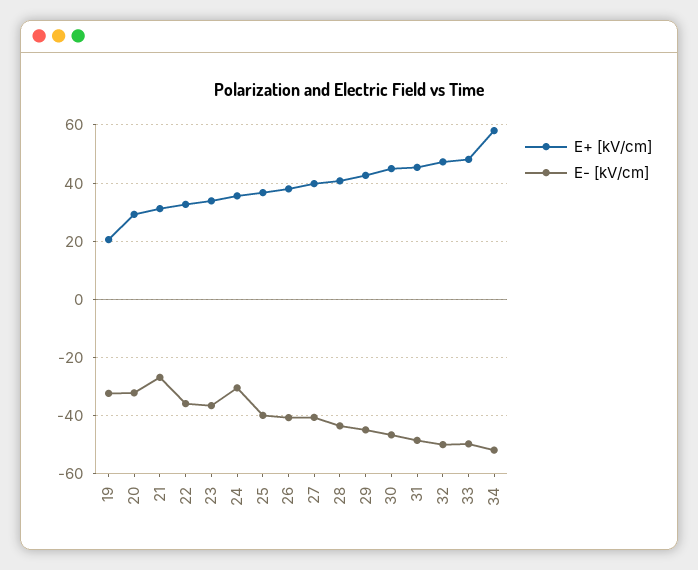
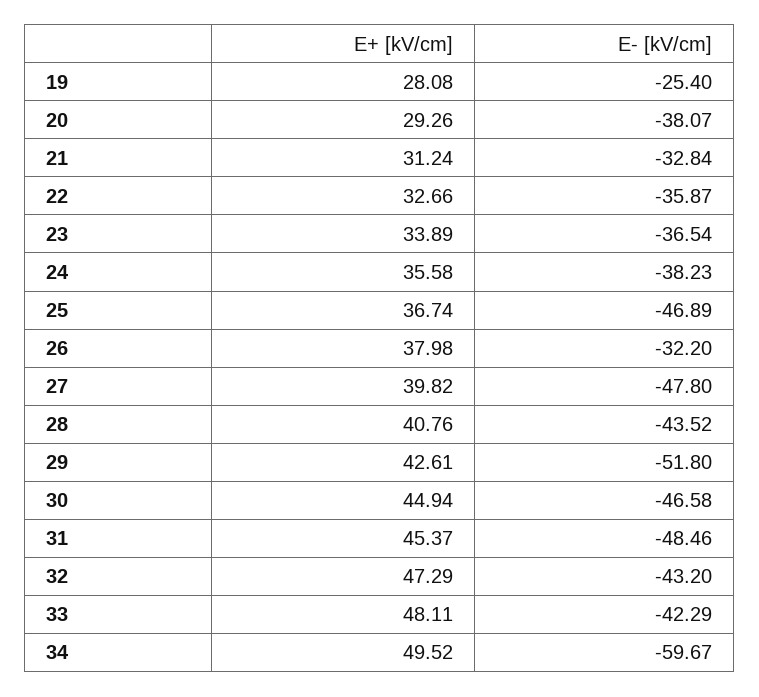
  {
    "E+ [kV/cm]": {
-     "19": 20,
+     "19": 28.08,
      "20": 29.26,
      "21": 31.24,
      "22": 32.66,
      "23": 33.89,
      "24": 35.58,
      "25": 36.74,
      "26": 37.98,
      "27": 39.82,
      "28": 40.76,
      "29": 42.61,
      "30": 44.94,
      "31": 45.37,
      "32": 47.29,
      "33": 48.11,
-     "34": 57.5
+     "34": 49.52
    },
    "E- [kV/cm]": {
-     "19": -32.5,
+     "19": -25.4,
-     "20": -32.5,
+     "20": -38.07,
-     "21": -27.5,
+     "21": -32.84,
      "22": -35.87,
      "23": -36.54,
-     "24": -30,
+     "24": -38.23,
-     "25": -40,
+     "25": -46.89,
-     "26": -40,
+     "26": -32.2,
-     "27": -40,
+     "27": -47.8,
      "28": -43.52,
-     "29": -45,
+     "29": -51.8,
      "30": -46.58,
      "31": -48.46,
-     "32": -50,
+     "32": -43.2,
-     "33": -50,
+     "33": -42.29,
-     "34": -52.5
+     "34": -59.67
    }
  }

